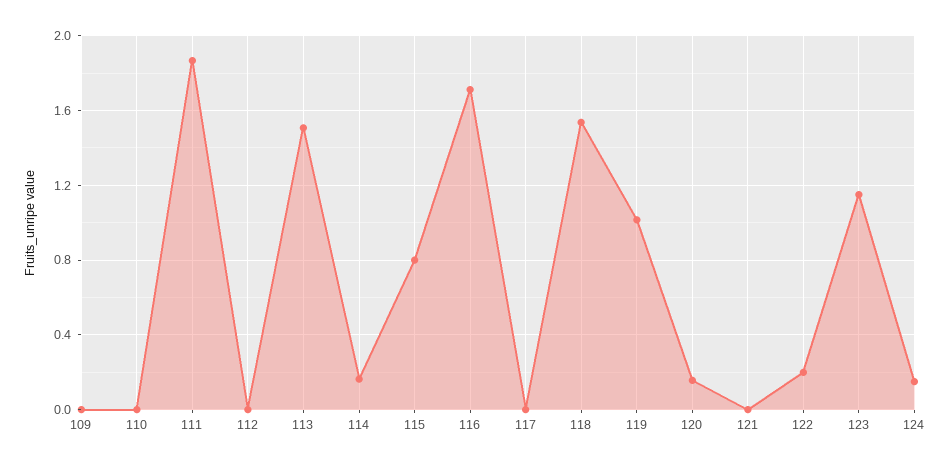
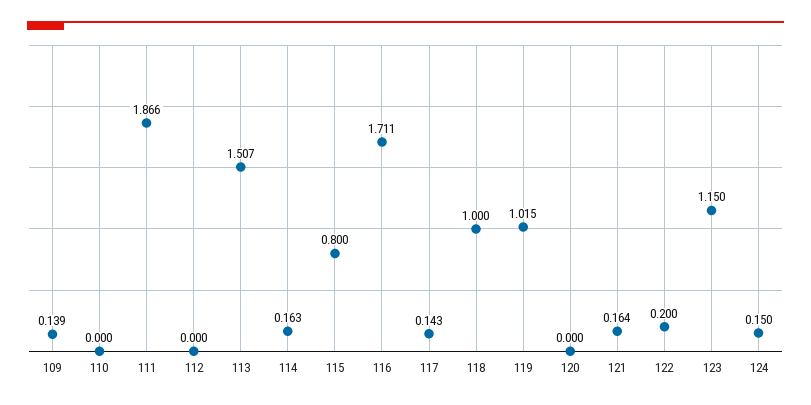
  {
-   "109": 0,
+   "109": 0.139,
    "110": 0,
    "111": 1.866,
    "112": 0,
    "113": 1.507,
    "114": 0.163,
    "115": 0.8,
    "116": 1.711,
-   "117": 0,
+   "117": 0.143,
-   "118": 1.55,
+   "118": 1,
    "119": 1.015,
-   "120": 0.15,
+   "120": 0,
-   "121": 0,
+   "121": 0.164,
    "122": 0.2,
    "123": 1.15,
    "124": 0.15
  }

